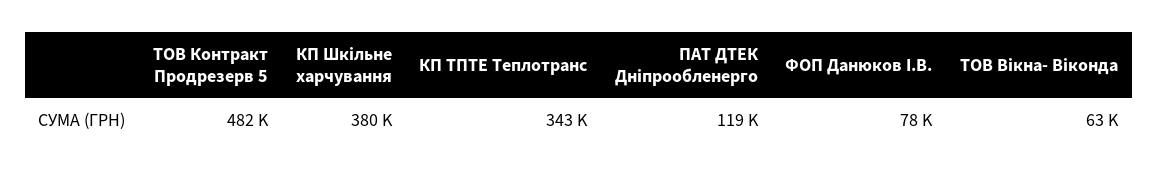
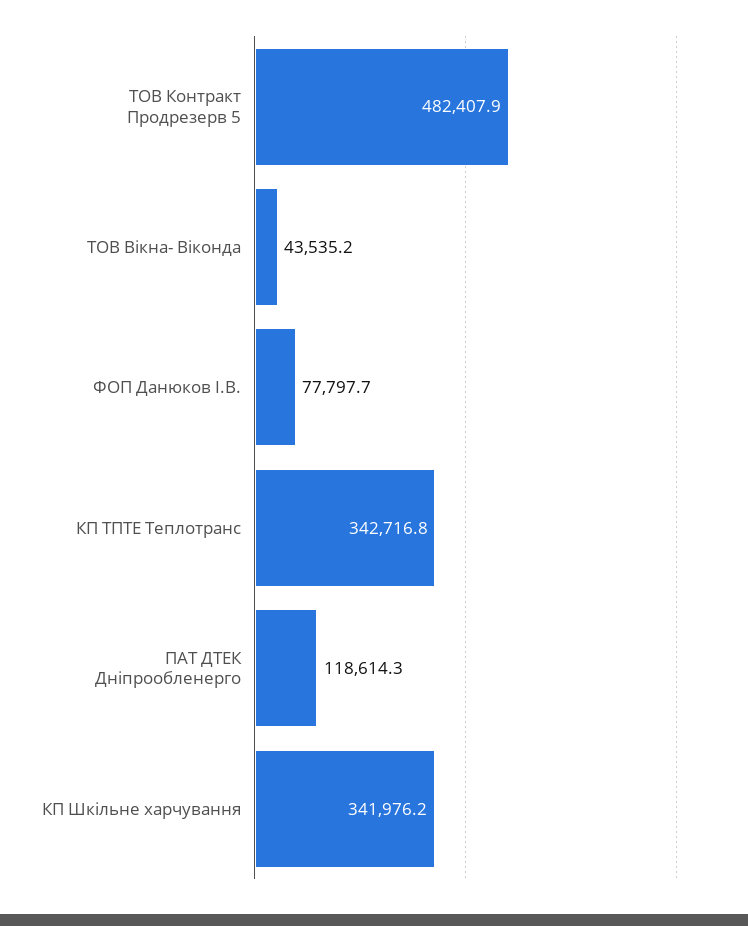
  {
    "ТОВ Контракт Продрезерв 5": 482407.9,
-   "КП Шкільне харчування": 380000,
+   "КП Шкільне харчування": 341976.2,
    "КП ТПТЕ Теплотранс": 342716.8,
    "ПАТ ДТЕК Дніпрообленерго": 118614.3,
    "ФОП Данюков I.В.": 77797.7,
-   "ТОВ Вікна- Віконда": 63000
+   "ТОВ Вікна- Віконда": 43535.2
  }

